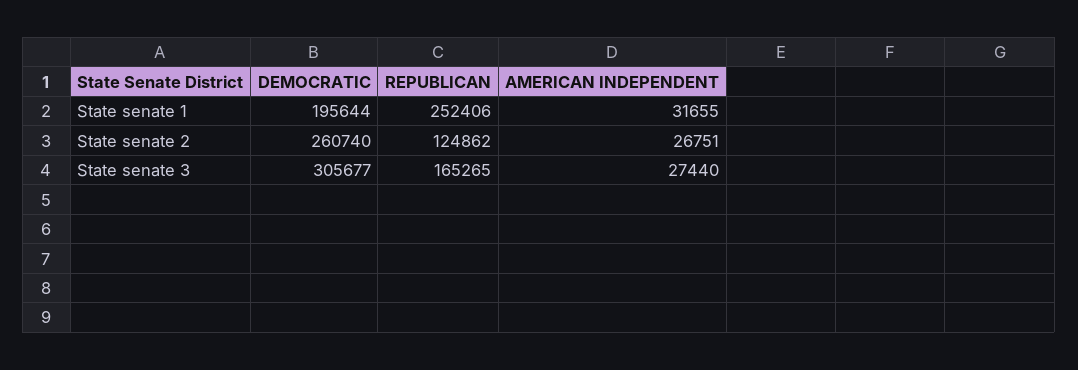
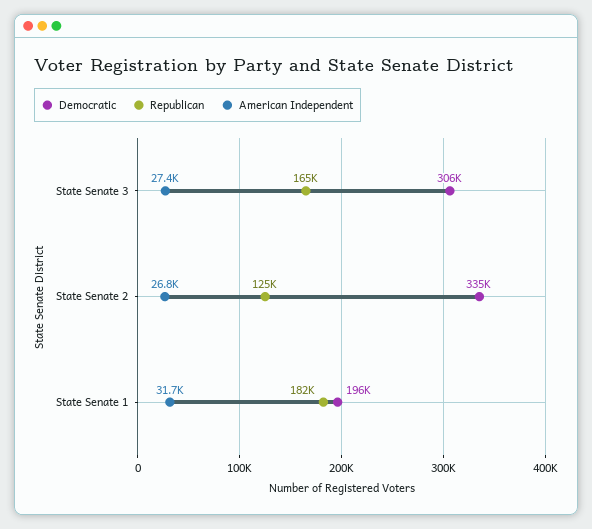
  {
    "DEMOCRATIC": {
      "State senate 1": 195644,
-     "State senate 2": 260740,
+     "State senate 2": 335000,
      "State senate 3": 305677
    },
    "REPUBLICAN": {
-     "State senate 1": 252406,
+     "State senate 1": 182000,
      "State senate 2": 124862,
      "State senate 3": 165265
    },
    "AMERICAN INDEPENDENT": {
      "State senate 1": 31655,
      "State senate 2": 26751,
      "State senate 3": 27440
    }
  }

